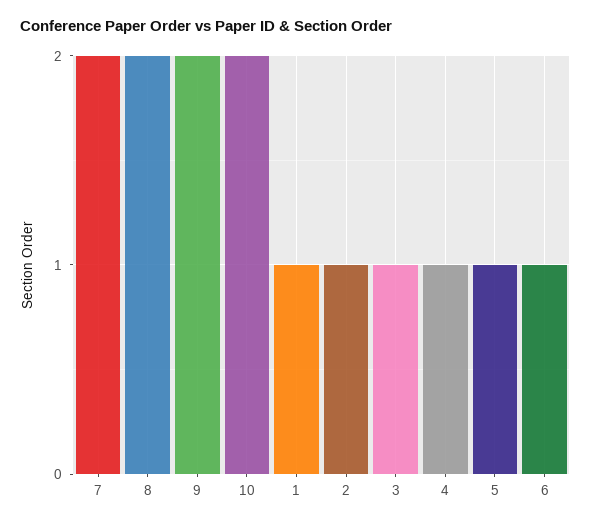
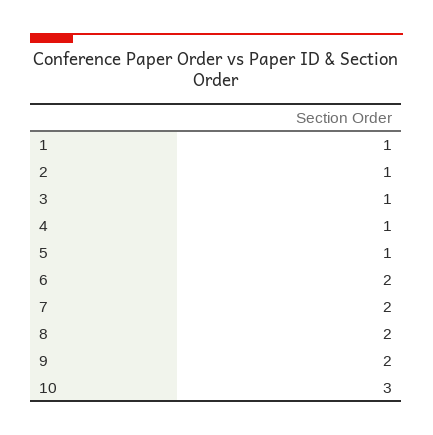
  {
    "7": 2,
    "8": 2,
    "9": 2,
-   "10": 2,
+   "10": 3,
    "1": 1,
    "2": 1,
    "3": 1,
    "4": 1,
    "5": 1,
-   "6": 1
+   "6": 2
  }

